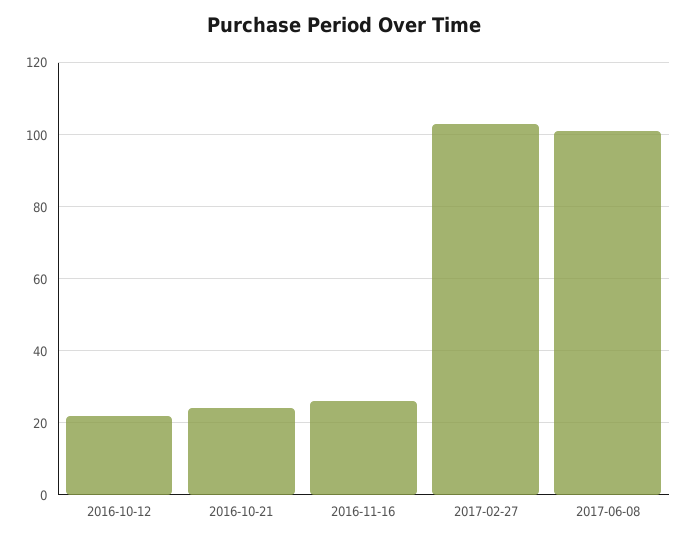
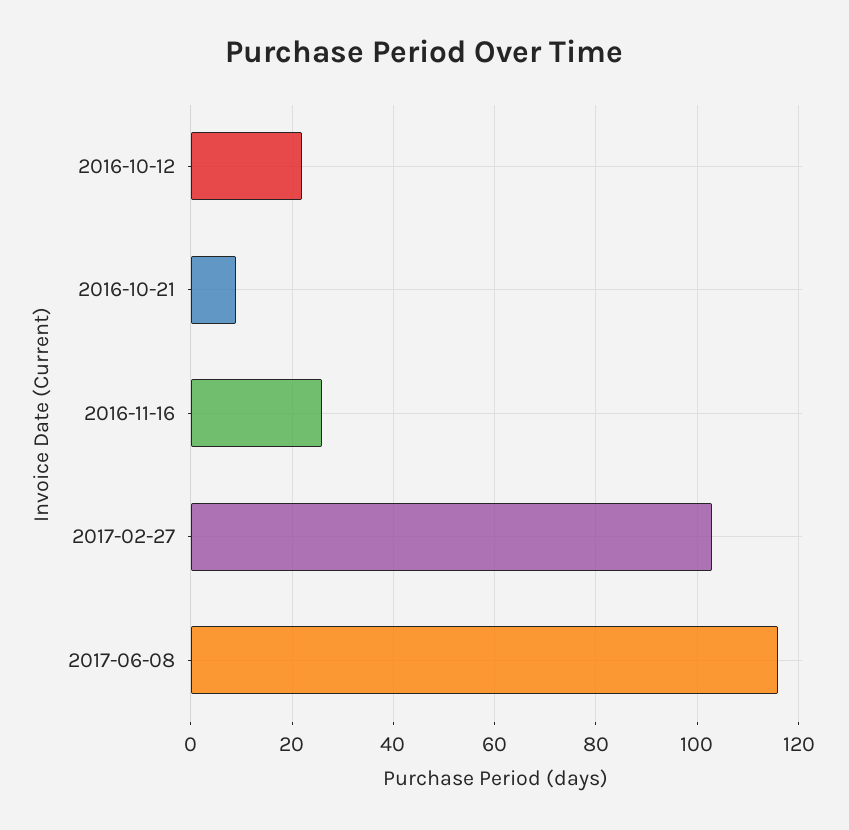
  {
    "2016-10-12": 20,
-   "2016-10-21": 25,
+   "2016-10-21": 10,
    "2016-11-16": 25,
    "2017-02-27": 105,
-   "2017-06-08": 100
+   "2017-06-08": 115
  }

